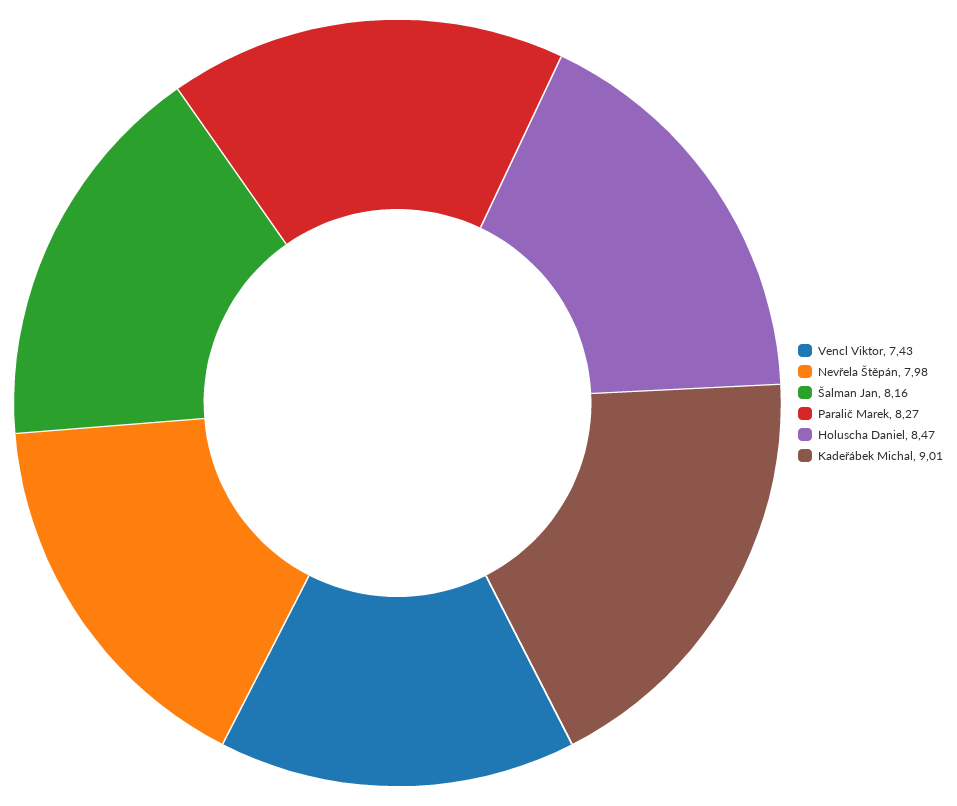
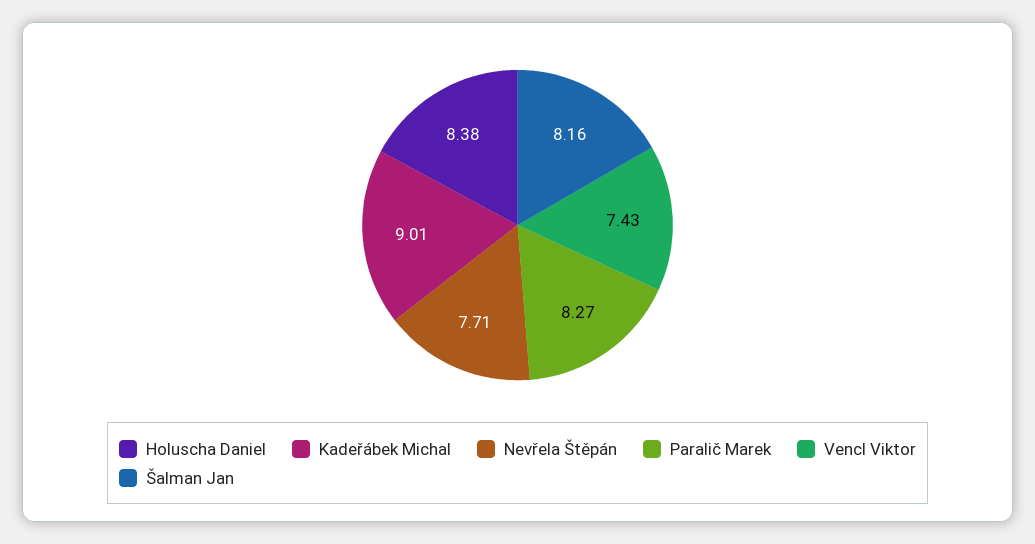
  {
    "Vencl Viktor": 7.43,
-   "Nevřela Štěpán": 7.98,
+   "Nevřela Štěpán": 7.71,
    "Šalman Jan": 8.16,
    "Paralič Marek": 8.27,
-   "Holuscha Daniel": 8.47,
+   "Holuscha Daniel": 8.38,
    "Kadeřábek Michal": 9.01
  }

